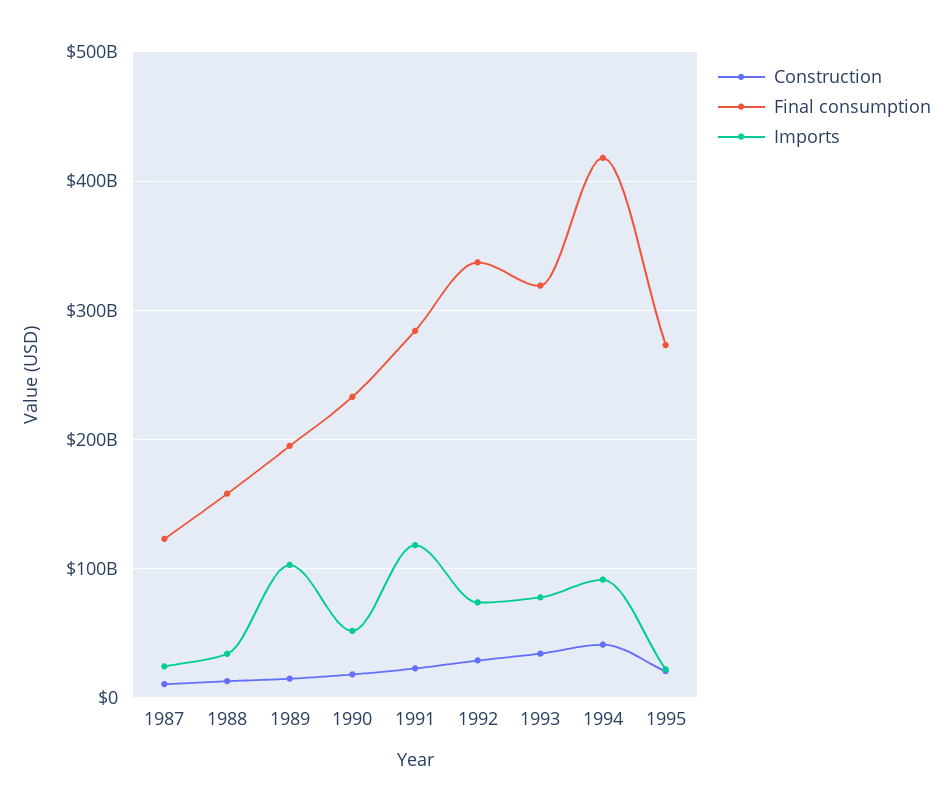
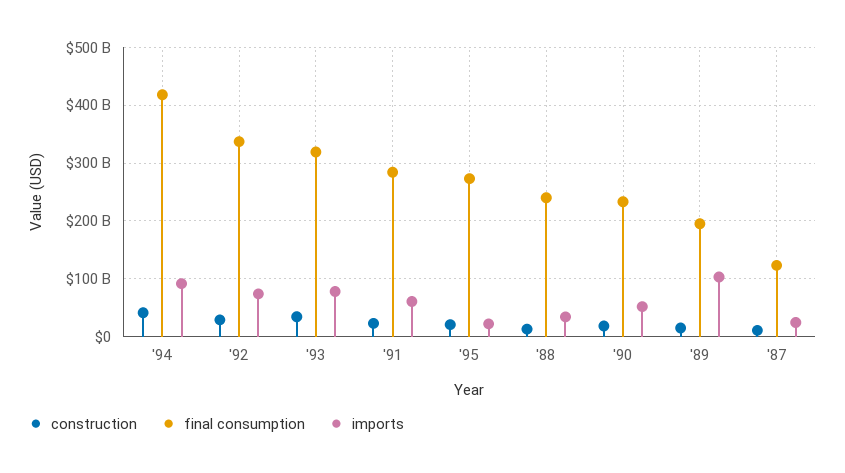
  {
    "Construction": {
      "1987": 10000000000,
      "1988": 10000000000,
      "1989": 10000000000,
      "1990": 20000000000,
      "1991": 20000000000,
      "1992": 30000000000,
      "1993": 30000000000,
      "1994": 40000000000,
      "1995": 20000000000
    },
    "Final consumption": {
      "1987": 120000000000,
-     "1988": 160000000000,
+     "1988": 240000000000,
      "1989": 200000000000,
      "1990": 230000000000,
      "1991": 280000000000,
      "1992": 340000000000,
      "1993": 320000000000,
      "1994": 420000000000,
      "1995": 270000000000
    },
    "Imports": {
      "1987": 20000000000,
      "1988": 30000000000,
      "1989": 100000000000,
      "1990": 50000000000,
-     "1991": 120000000000,
+     "1991": 60000000000,
      "1992": 70000000000,
      "1993": 80000000000,
      "1994": 90000000000,
      "1995": 20000000000
    }
  }

